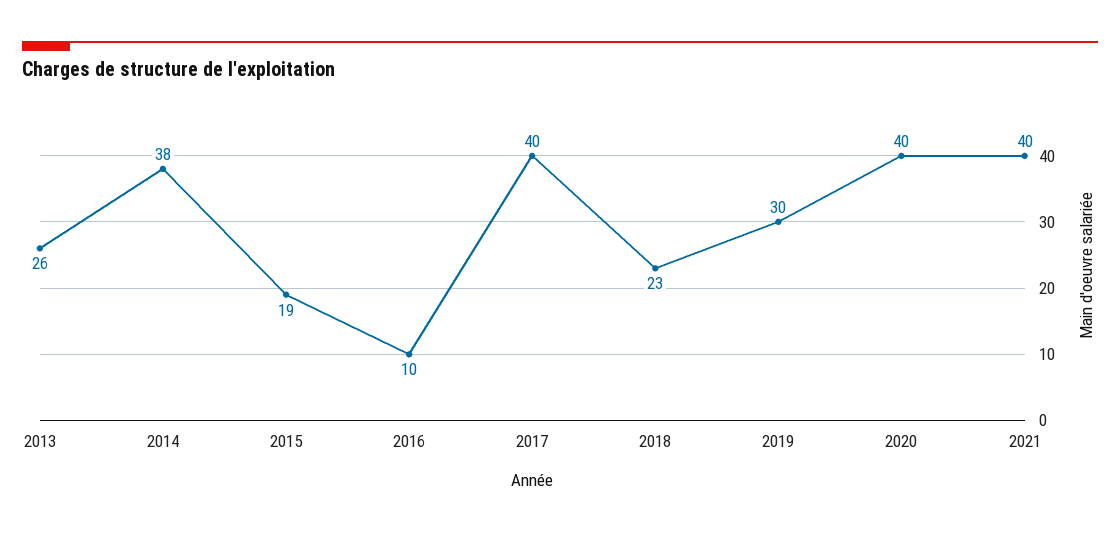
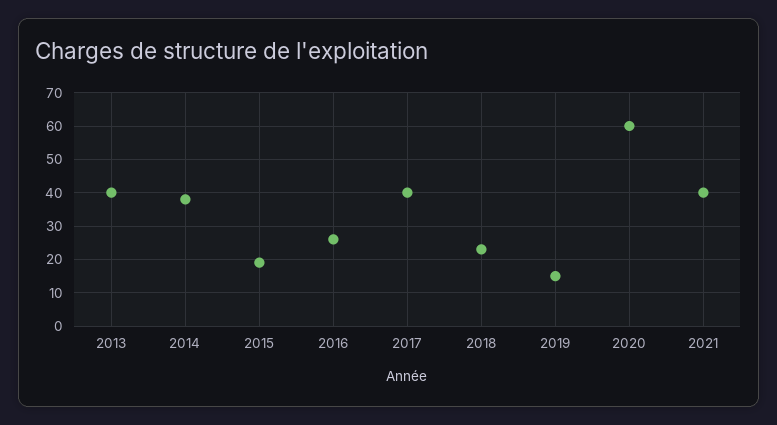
  {
-   "2013": 26,
+   "2013": 40,
    "2014": 38,
    "2015": 19,
-   "2016": 10,
+   "2016": 25,
    "2017": 40,
    "2018": 23,
-   "2019": 30,
+   "2019": 15,
-   "2020": 40,
+   "2020": 60,
    "2021": 40
  }

